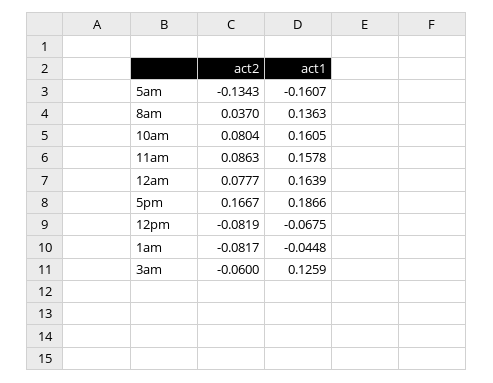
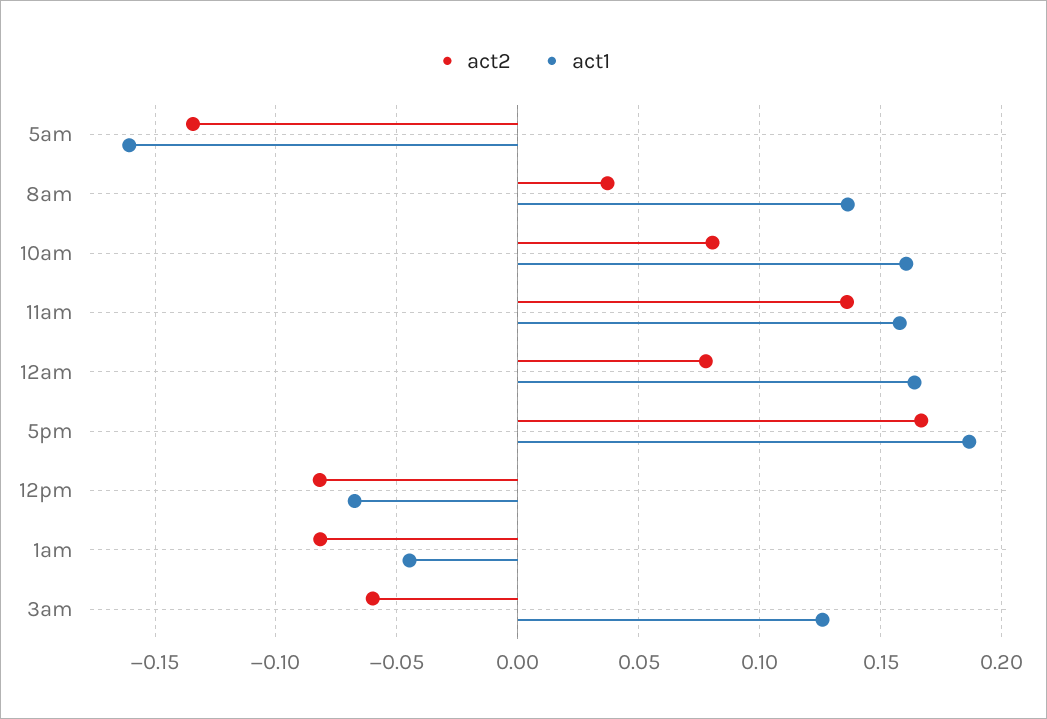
  {
    "act2": {
      "5am": -0.1343,
      "8am": 0.037,
      "10am": 0.0804,
-     "11am": 0.0863,
+     "11am": 0.135,
      "12am": 0.0777,
      "5pm": 0.1667,
      "12pm": -0.0819,
      "1am": -0.0817,
      "3am": -0.06
    },
    "act1": {
      "5am": -0.1607,
      "8am": 0.1363,
      "10am": 0.1605,
      "11am": 0.1578,
      "12am": 0.1639,
      "5pm": 0.1866,
      "12pm": -0.0675,
      "1am": -0.0448,
      "3am": 0.1259
    }
  }

